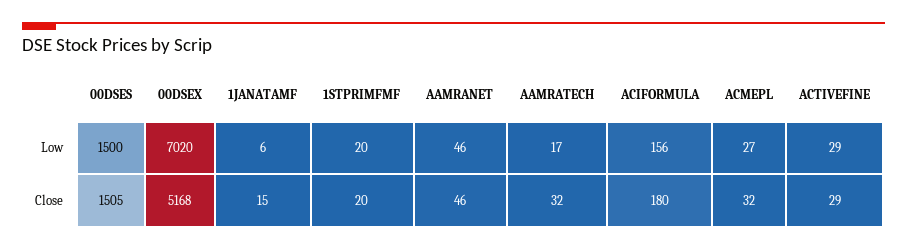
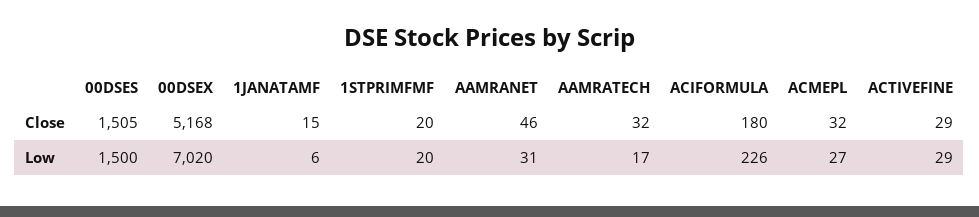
  {
    "00DSES": {
      "Low": 1500,
      "Close": 1505
    },
    "00DSEX": {
      "Low": 7020,
      "Close": 5168
    },
    "1JANATAMF": {
      "Low": 6,
      "Close": 15
    },
    "1STPRIMFMF": {
      "Low": 20,
      "Close": 20
    },
    "AAMRANET": {
-     "Low": 46,
+     "Low": 31,
      "Close": 46
    },
    "AAMRATECH": {
      "Low": 17,
      "Close": 32
    },
    "ACIFORMULA": {
-     "Low": 156,
+     "Low": 226,
      "Close": 180
    },
    "ACMEPL": {
      "Low": 27,
      "Close": 32
    },
    "ACTIVEFINE": {
      "Low": 29,
      "Close": 29
    }
  }

